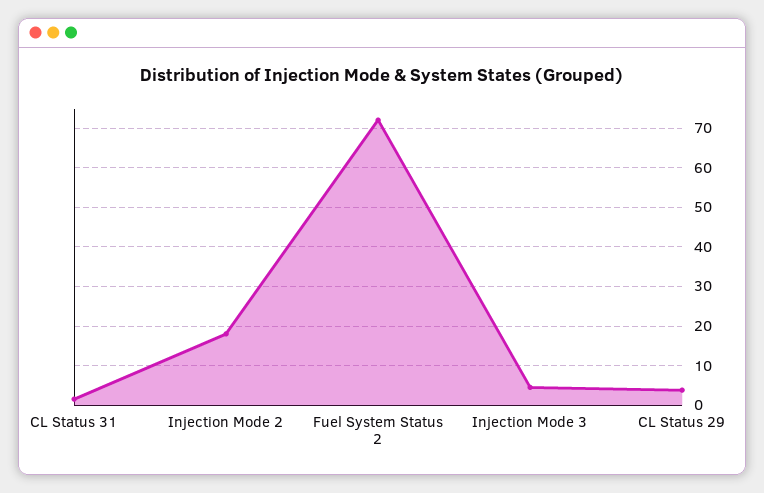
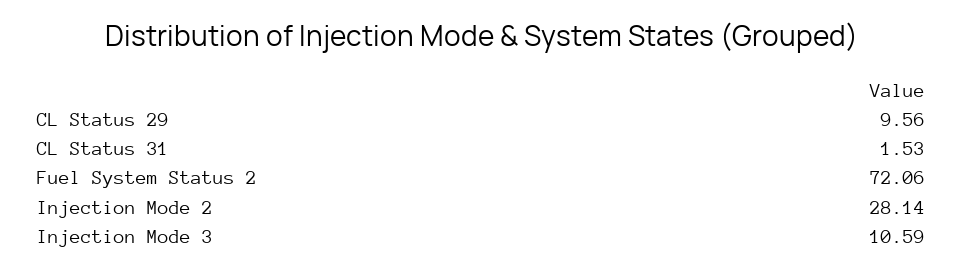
  {
    "CL Status 31": 1.53,
-   "Injection Mode 2": 18,
+   "Injection Mode 2": 28.14,
    "Fuel System Status 2": 72.06,
-   "Injection Mode 3": 4,
+   "Injection Mode 3": 10.59,
-   "CL Status 29": 4
+   "CL Status 29": 9.56
  }

